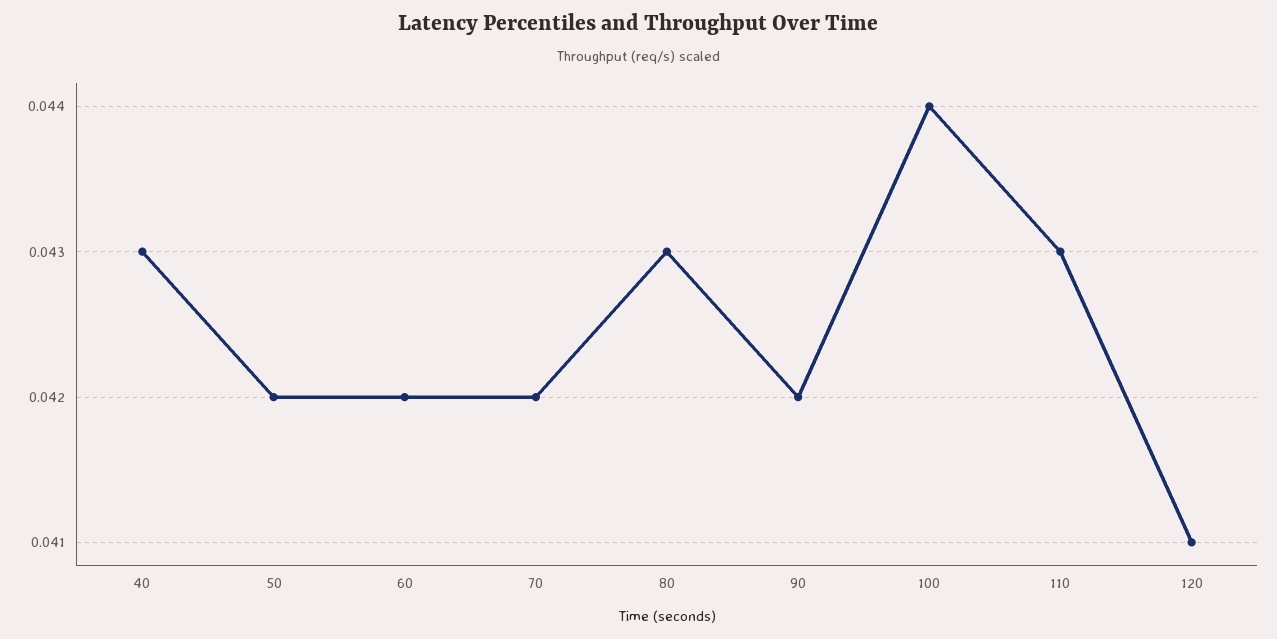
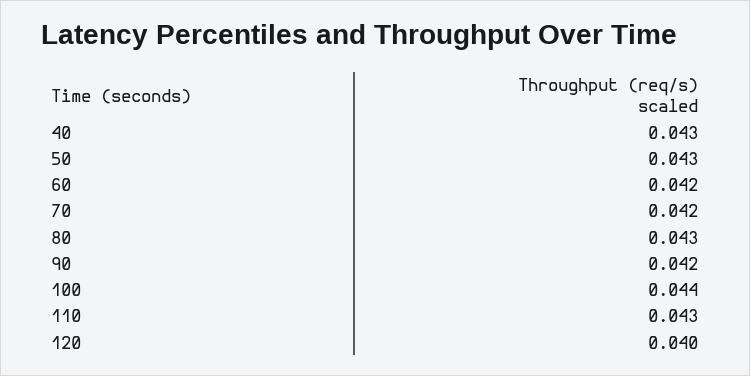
  {
    "40": 0.043,
-   "50": 0.042,
+   "50": 0.043,
    "60": 0.042,
    "70": 0.042,
    "80": 0.043,
    "90": 0.042,
    "100": 0.044,
    "110": 0.043,
-   "120": 0.041
+   "120": 0.04
  }

